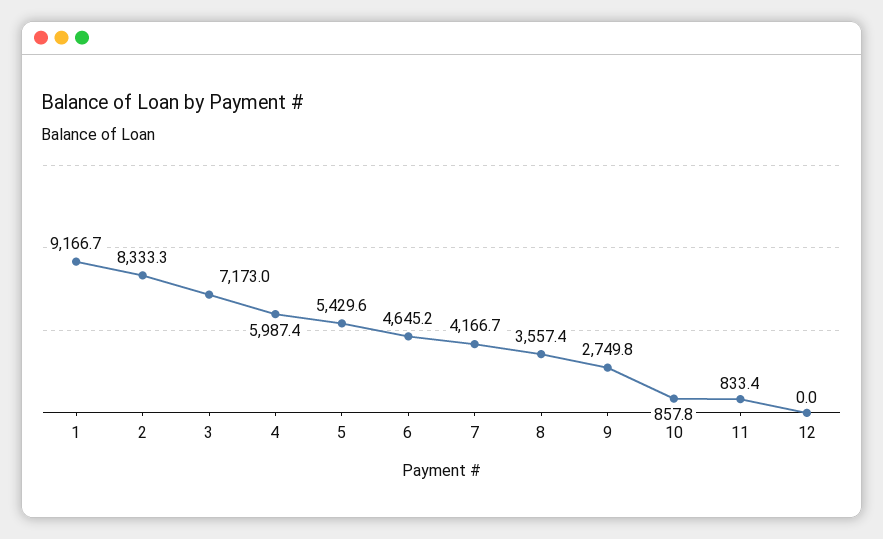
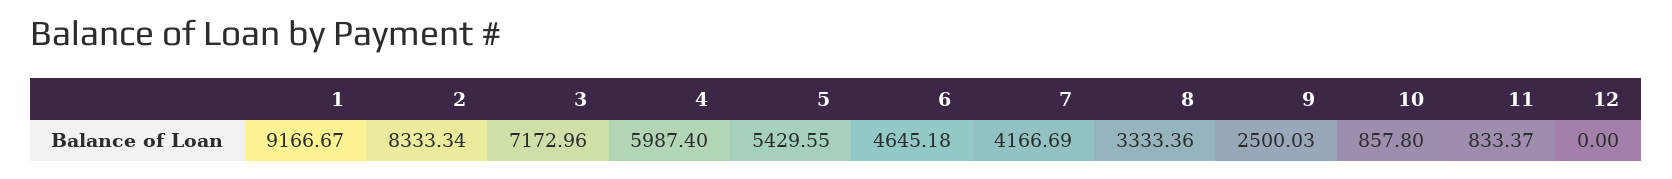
  {
    "1": 9166.67,
    "2": 8333.34,
    "3": 7172.96,
    "4": 5987.4,
    "5": 5429.55,
    "6": 4645.18,
    "7": 4166.69,
-   "8": 3557.4,
+   "8": 3333.36,
-   "9": 2749.8,
+   "9": 2500.03,
    "10": 857.8,
    "11": 833.37,
    "12": 0
  }

